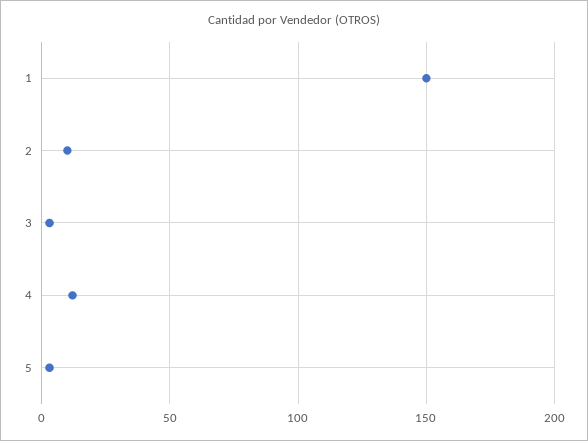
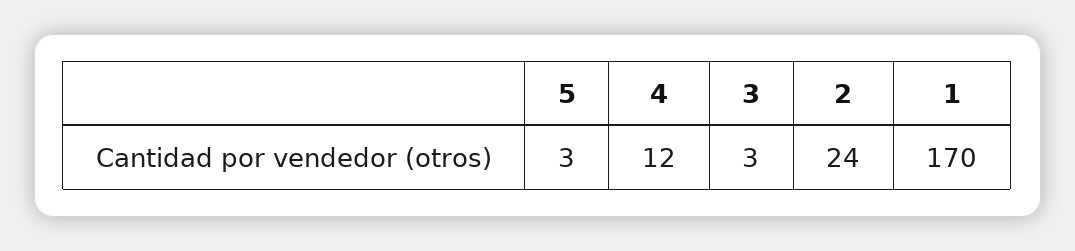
  {
-   "1": 150,
+   "1": 170,
-   "2": 10,
+   "2": 24,
    "3": 3,
    "4": 12,
    "5": 3
  }

